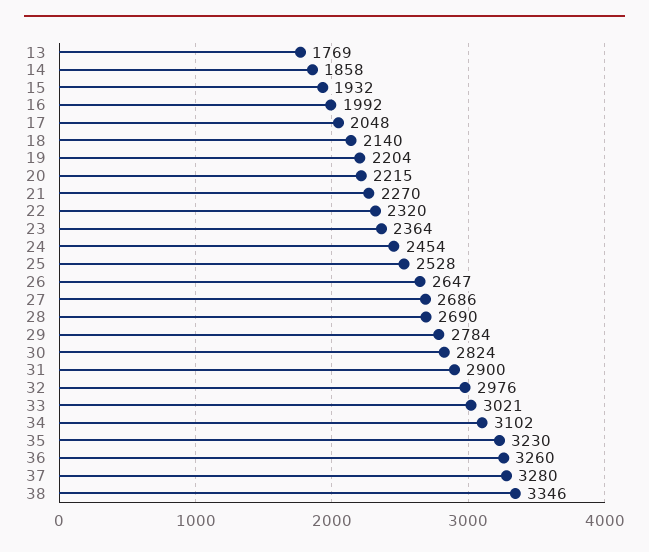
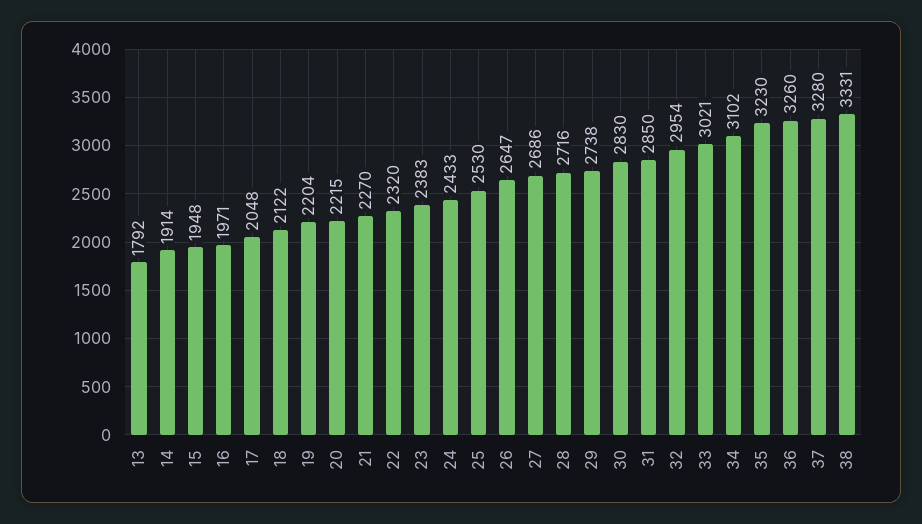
  {
-   "13": 1769,
+   "13": 1792,
-   "14": 1858,
+   "14": 1914,
-   "15": 1932,
+   "15": 1948,
-   "16": 1992,
+   "16": 1971,
    "17": 2048,
-   "18": 2140,
+   "18": 2122,
    "19": 2204,
    "20": 2215,
    "21": 2270,
    "22": 2320,
-   "23": 2364,
+   "23": 2383,
-   "24": 2454,
+   "24": 2433,
-   "25": 2528,
+   "25": 2530,
    "26": 2647,
    "27": 2686,
-   "28": 2690,
+   "28": 2716,
-   "29": 2784,
+   "29": 2738,
-   "30": 2824,
+   "30": 2830,
-   "31": 2900,
+   "31": 2850,
-   "32": 2976,
+   "32": 2954,
    "33": 3021,
    "34": 3102,
    "35": 3230,
    "36": 3260,
    "37": 3280,
-   "38": 3346
+   "38": 3331
  }

